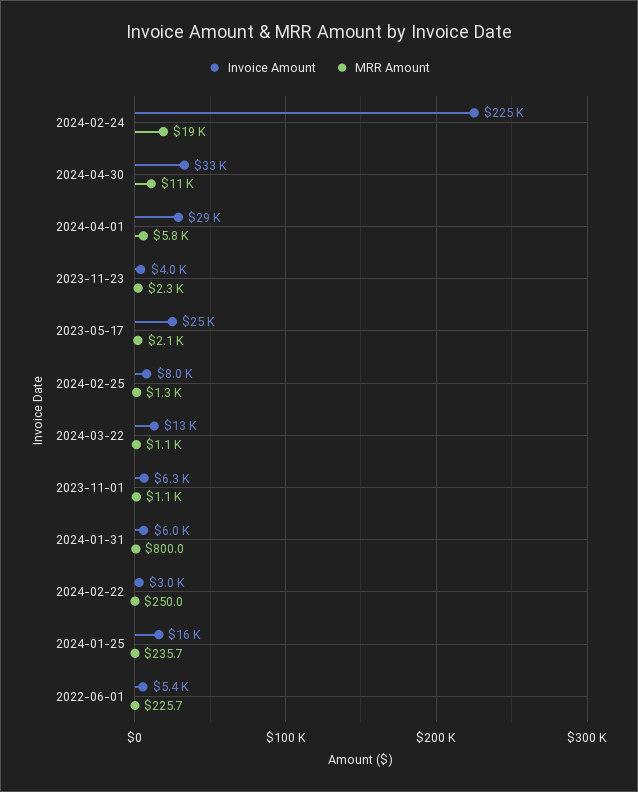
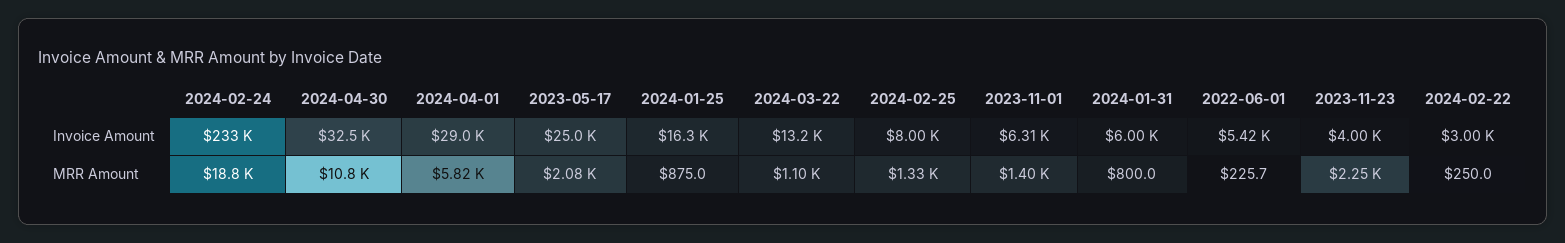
  {
    "Invoice Amount": {
-     "2024-02-24": 225000,
+     "2024-02-24": 233000,
      "2024-04-30": 32500,
      "2024-04-01": 29000,
      "2023-11-23": 4000,
      "2023-05-17": 25000,
      "2024-02-25": 8000,
      "2024-03-22": 13200,
      "2023-11-01": 6310,
      "2024-01-31": 6000,
      "2024-02-22": 3000,
      "2024-01-25": 16300,
      "2022-06-01": 5420
    },
    "MRR Amount": {
      "2024-02-24": 18800,
      "2024-04-30": 10800,
      "2024-04-01": 5820,
      "2023-11-23": 2250,
      "2023-05-17": 2080,
      "2024-02-25": 1330,
      "2024-03-22": 1100,
-     "2023-11-01": 1100,
+     "2023-11-01": 1400,
      "2024-01-31": 800,
      "2024-02-22": 250,
-     "2024-01-25": 235.7,
+     "2024-01-25": 875,
      "2022-06-01": 225.7
    }
  }

